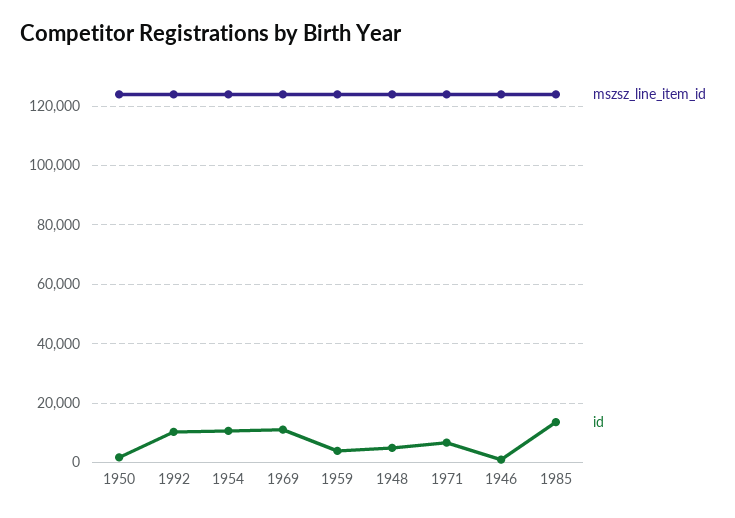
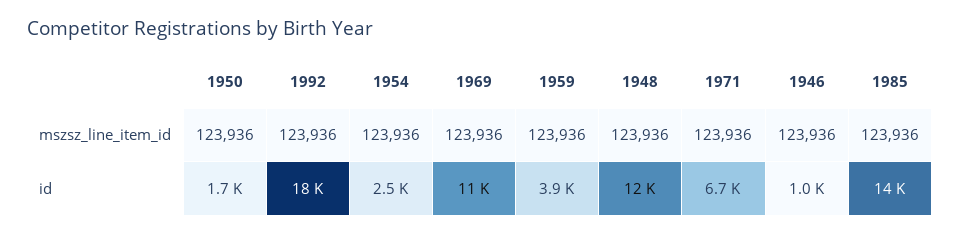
  {
    "mszsz_line_item_id": {
      "1950": 123936,
      "1992": 123936,
      "1954": 123936,
      "1969": 123936,
      "1959": 123936,
      "1948": 123936,
      "1971": 123936,
      "1946": 123936,
      "1985": 123936
    },
    "id": {
      "1950": 1700,
-     "1992": 10000,
+     "1992": 18000,
-     "1954": 10000,
+     "1954": 2500,
      "1969": 11000,
      "1959": 3900,
-     "1948": 5000,
+     "1948": 12000,
      "1971": 6700,
      "1946": 1000,
      "1985": 14000
    }
  }

